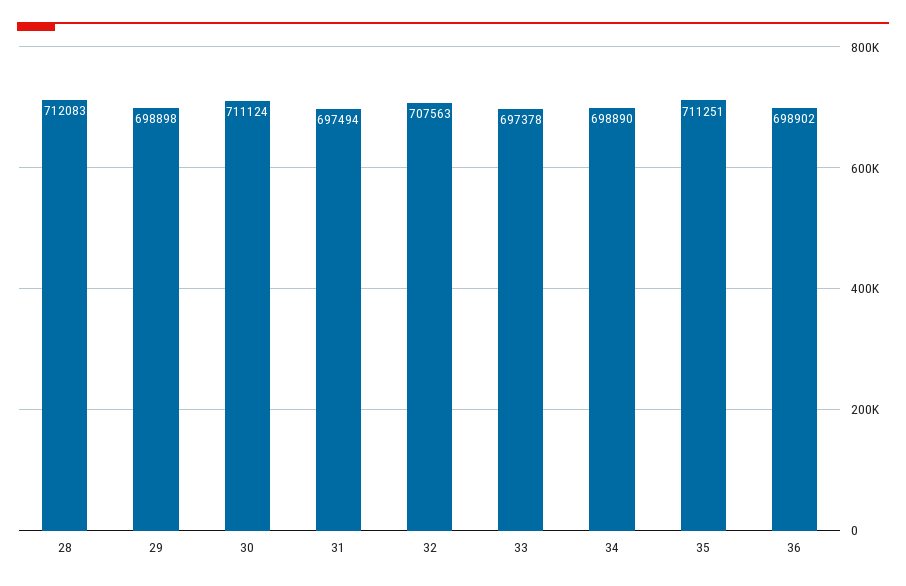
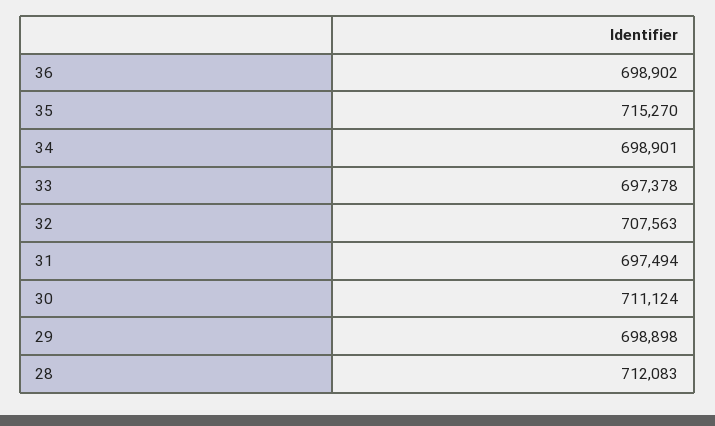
  {
    "28": 712083,
    "29": 698898,
    "30": 711124,
    "31": 697494,
    "32": 707563,
    "33": 697378,
-   "34": 698890,
+   "34": 698901,
-   "35": 711251,
+   "35": 715270,
    "36": 698902
  }

